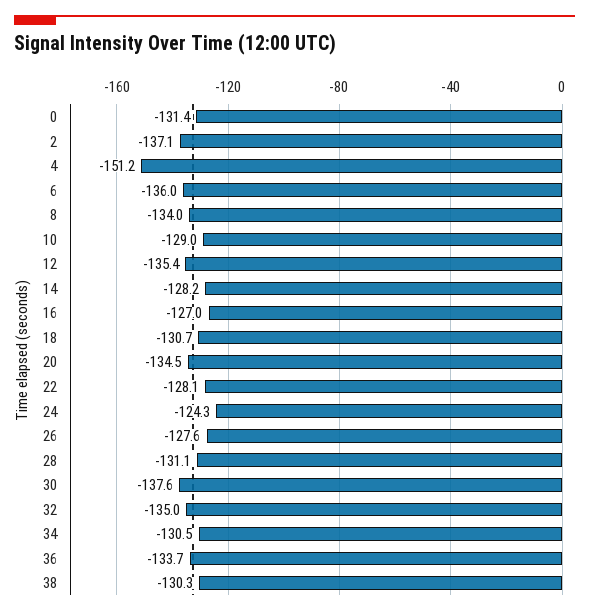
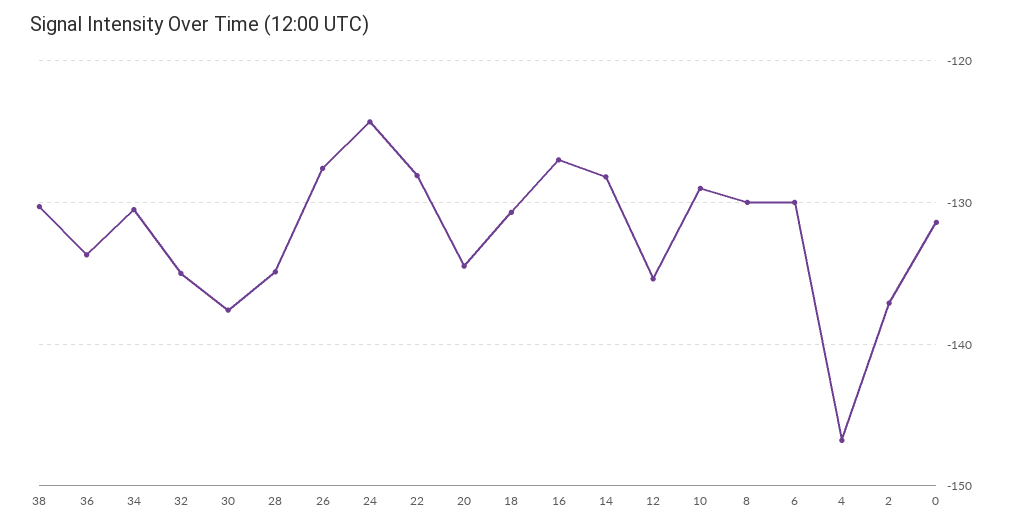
  {
    "0": -131.4,
    "2": -137.1,
-   "4": -151.2,
+   "4": -147,
-   "6": -136,
+   "6": -130,
-   "8": -134,
+   "8": -130,
    "10": -129,
    "12": -135.4,
    "14": -128.2,
    "16": -127,
    "18": -130.7,
    "20": -134.5,
    "22": -128.1,
    "24": -124.3,
    "26": -127.6,
-   "28": -131.1,
+   "28": -135,
    "30": -137.6,
    "32": -135,
    "34": -130.5,
    "36": -133.7,
    "38": -130.3
  }

